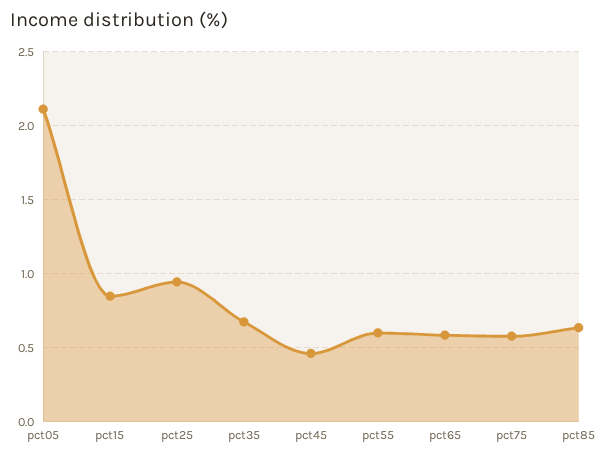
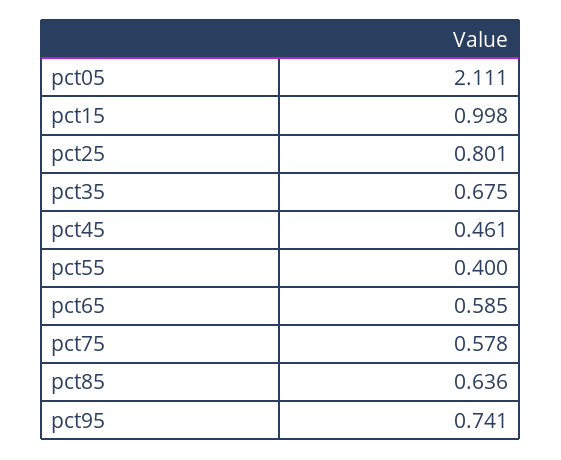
  {
    "pct05": 2.111,
-   "pct15": 0.85,
+   "pct15": 0.998,
-   "pct25": 0.95,
+   "pct25": 0.801,
    "pct35": 0.675,
    "pct45": 0.461,
-   "pct55": 0.6,
+   "pct55": 0.4,
    "pct65": 0.585,
    "pct75": 0.578,
-   "pct85": 0.636
+   "pct85": 0.636,
+   "pct95": 0.741
  }

